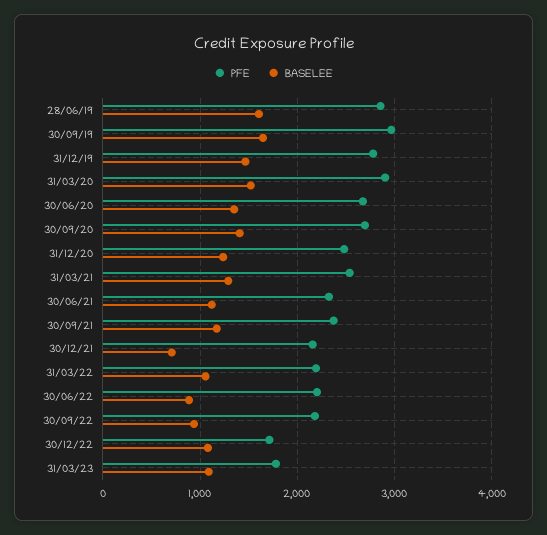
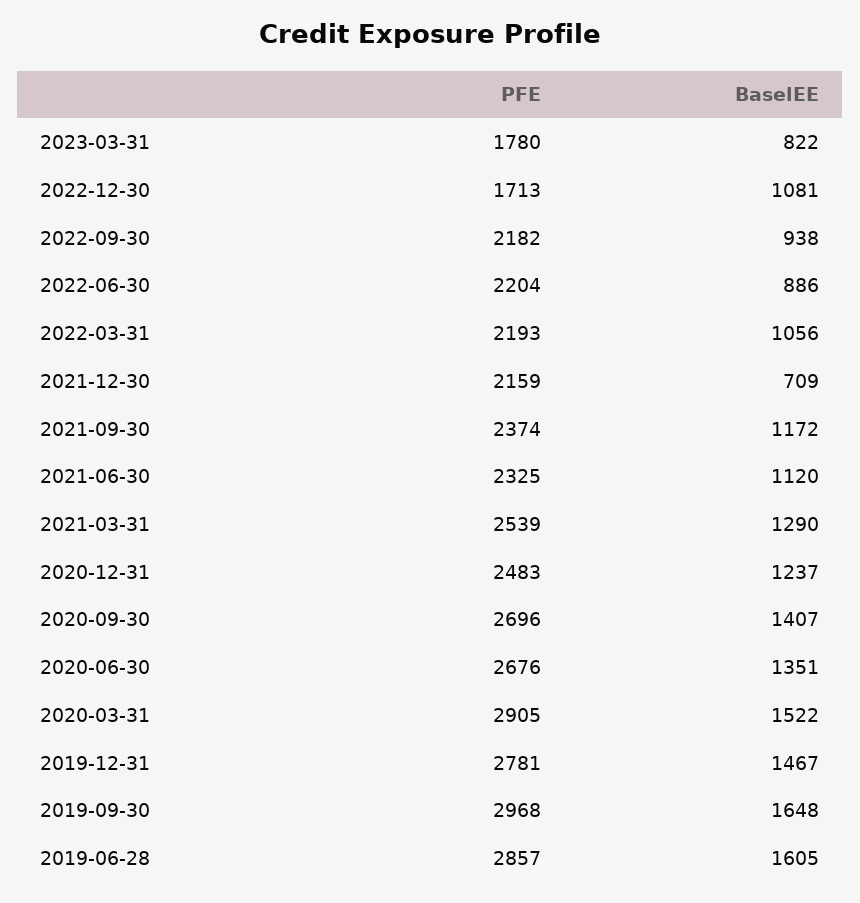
  {
    "PFE": {
      "28/06/19": 2857,
      "30/09/19": 2968,
      "31/12/19": 2781,
      "31/03/20": 2905,
      "30/06/20": 2676,
      "30/09/20": 2696,
      "31/12/20": 2483,
      "31/03/21": 2539,
      "30/06/21": 2325,
      "30/09/21": 2374,
      "30/12/21": 2159,
      "31/03/22": 2193,
      "30/06/22": 2204,
      "30/09/22": 2182,
      "30/12/22": 1713,
      "31/03/23": 1780
    },
    "BASELEE": {
      "28/06/19": 1605,
      "30/09/19": 1648,
      "31/12/19": 1467,
      "31/03/20": 1522,
      "30/06/20": 1351,
      "30/09/20": 1407,
      "31/12/20": 1237,
      "31/03/21": 1290,
      "30/06/21": 1120,
      "30/09/21": 1172,
      "30/12/21": 709,
      "31/03/22": 1056,
      "30/06/22": 886,
      "30/09/22": 938,
      "30/12/22": 1081,
-     "31/03/23": 1100
+     "31/03/23": 822
    }
  }

